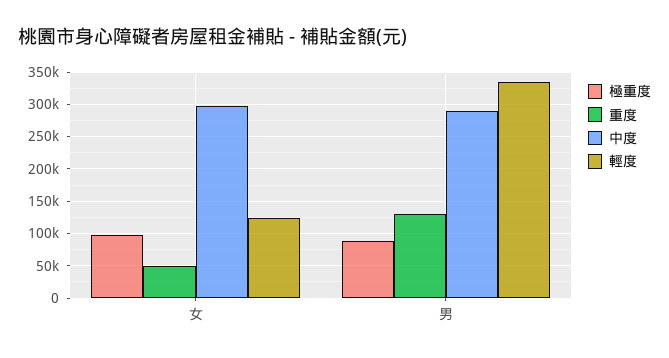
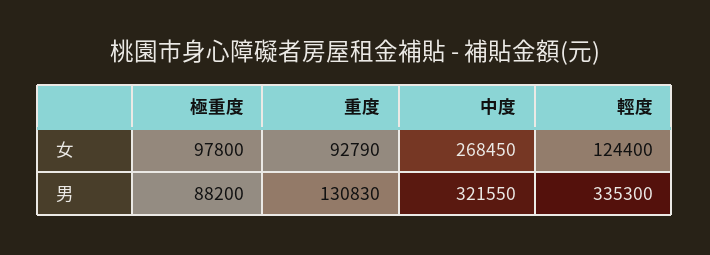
  {
    "極重度": {
      "女": 97800,
      "男": 88200
    },
    "重度": {
-     "女": 50000,
+     "女": 92790,
      "男": 130830
    },
    "中度": {
-     "女": 300000,
+     "女": 268450,
-     "男": 290000
+     "男": 321550
    },
    "輕度": {
      "女": 124400,
      "男": 335300
    }
  }

